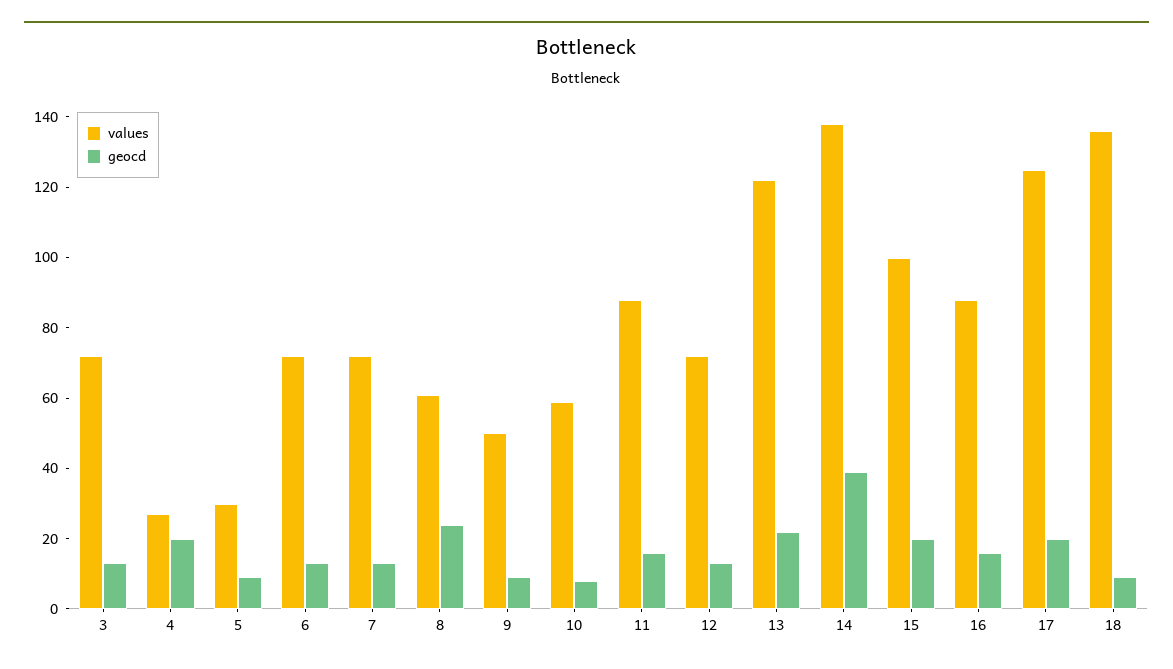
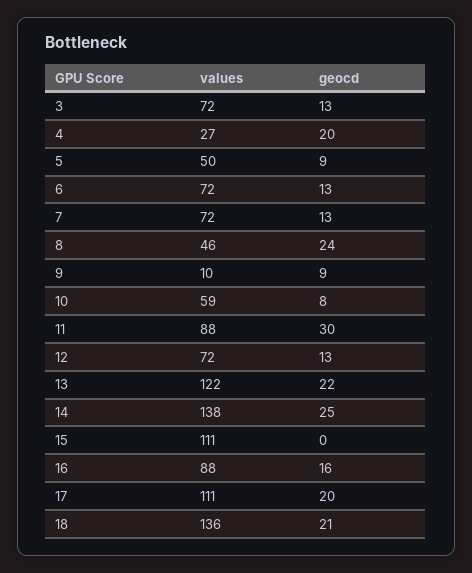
  {
    "values": {
      "3": 72,
      "4": 27,
-     "5": 30,
+     "5": 50,
      "6": 72,
      "7": 72,
-     "8": 60,
+     "8": 46,
-     "9": 50,
+     "9": 10,
      "10": 59,
      "11": 88,
      "12": 72,
      "13": 122,
      "14": 138,
-     "15": 100,
+     "15": 111,
      "16": 88,
-     "17": 125,
+     "17": 111,
      "18": 136
    },
    "geocd": {
      "3": 13,
      "4": 20,
      "5": 9,
      "6": 13,
      "7": 13,
      "8": 24,
      "9": 9,
      "10": 8,
-     "11": 15,
+     "11": 30,
      "12": 13,
      "13": 22,
-     "14": 40,
+     "14": 25,
-     "15": 20,
+     "15": 0,
      "16": 16,
      "17": 20,
-     "18": 10
+     "18": 21
    }
  }

